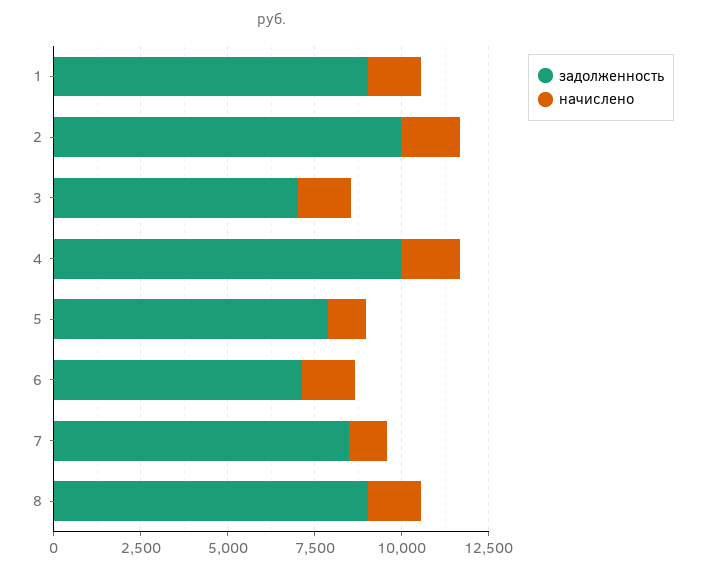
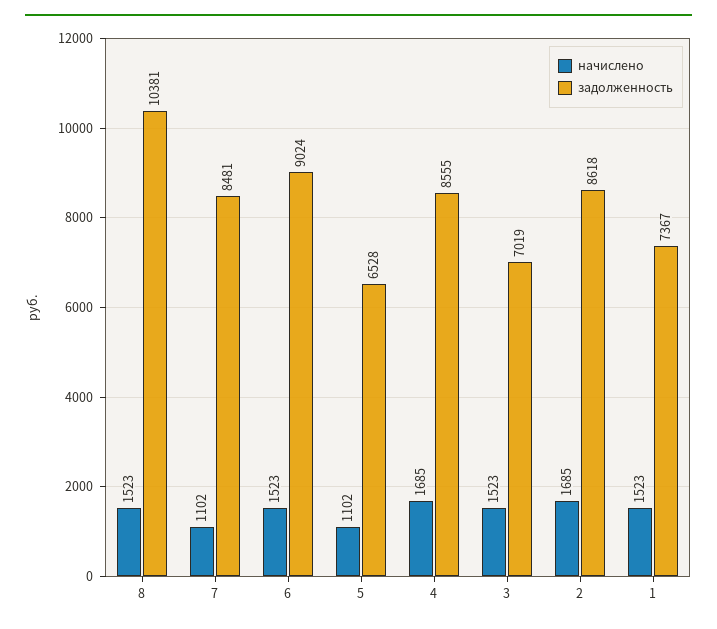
  {
    "задолженность": {
-     "1": 9000,
+     "1": 7367,
-     "2": 10000,
+     "2": 8618,
      "3": 7019,
-     "4": 10000,
+     "4": 8555,
-     "5": 8000,
+     "5": 6528,
-     "6": 7000,
+     "6": 9024,
      "7": 8481,
-     "8": 9000
+     "8": 10381
    },
    "начислено": {
      "1": 1523,
      "2": 1685,
      "3": 1523,
      "4": 1685,
      "5": 1102,
      "6": 1523,
      "7": 1102,
      "8": 1523
    }
  }

